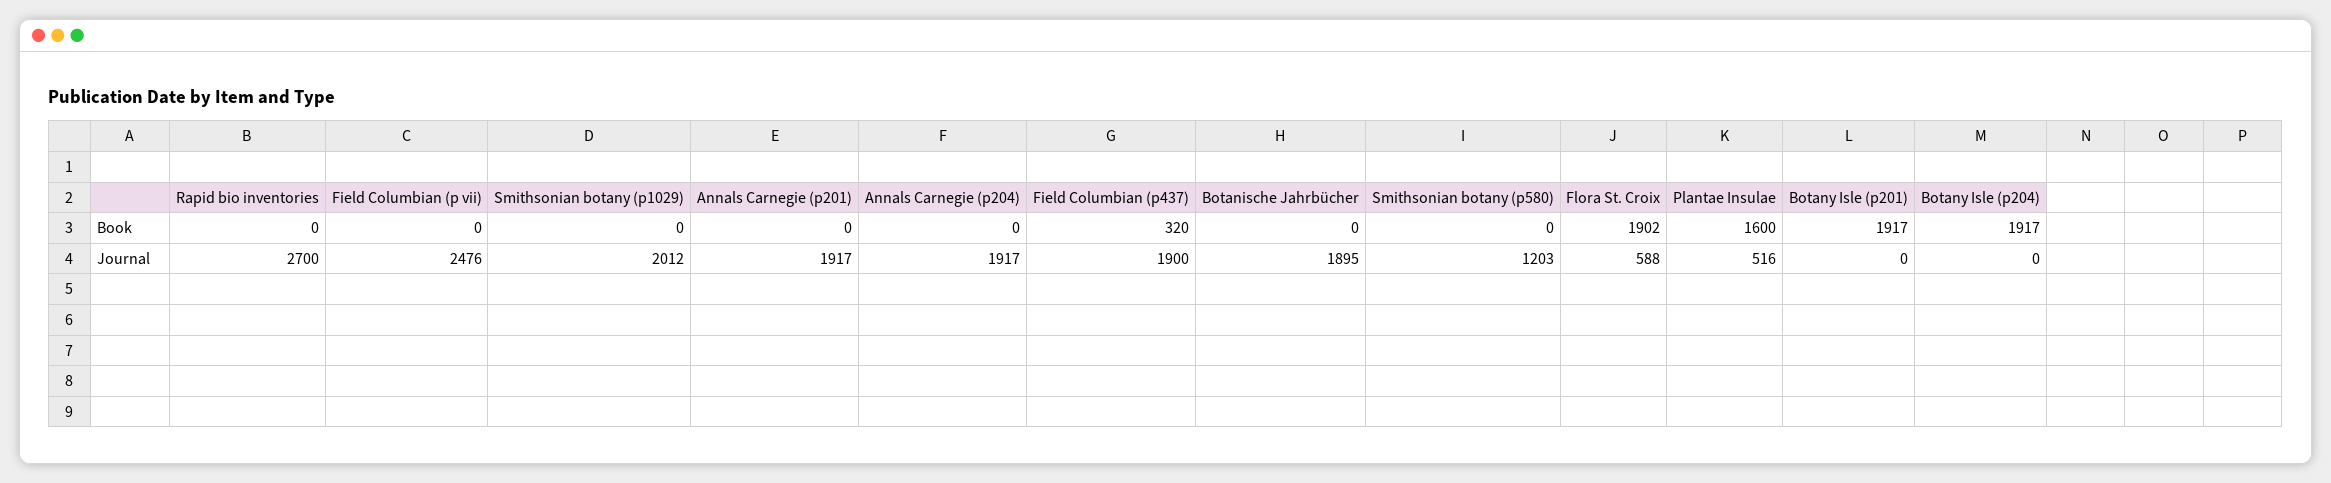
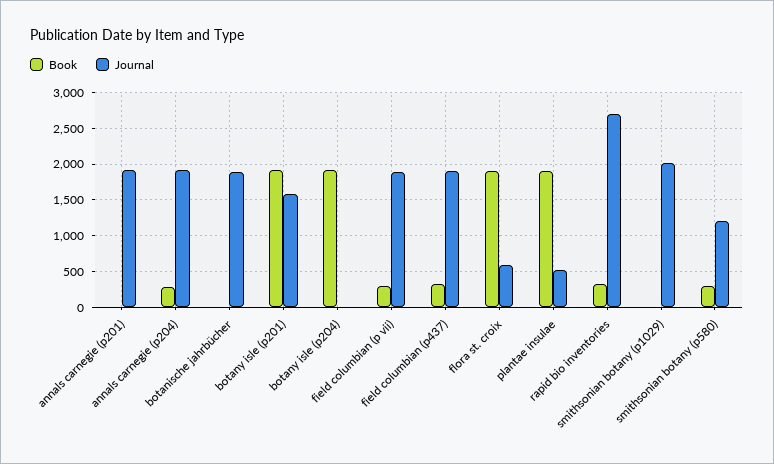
  {
    "Book": {
-     "Rapid bio inventories": 0,
+     "Rapid bio inventories": 300,
-     "Field Columbian (p vii)": 0,
+     "Field Columbian (p vii)": 300,
      "Smithsonian botany (p1029)": 0,
      "Annals Carnegie (p201)": 0,
-     "Annals Carnegie (p204)": 0,
+     "Annals Carnegie (p204)": 300,
      "Field Columbian (p437)": 320,
      "Botanische Jahrbücher": 0,
-     "Smithsonian botany (p580)": 0,
+     "Smithsonian botany (p580)": 300,
      "Flora St. Croix": 1902,
-     "Plantae Insulae": 1600,
+     "Plantae Insulae": 1900,
      "Botany Isle (p201)": 1917,
      "Botany Isle (p204)": 1917
    },
    "Journal": {
      "Rapid bio inventories": 2700,
-     "Field Columbian (p vii)": 2476,
+     "Field Columbian (p vii)": 1900,
      "Smithsonian botany (p1029)": 2012,
      "Annals Carnegie (p201)": 1917,
      "Annals Carnegie (p204)": 1917,
      "Field Columbian (p437)": 1900,
      "Botanische Jahrbücher": 1895,
      "Smithsonian botany (p580)": 1203,
      "Flora St. Croix": 588,
      "Plantae Insulae": 516,
-     "Botany Isle (p201)": 0,
+     "Botany Isle (p201)": 1600,
      "Botany Isle (p204)": 0
    }
  }

